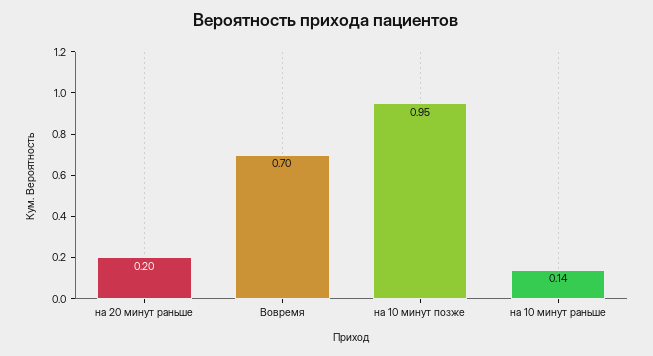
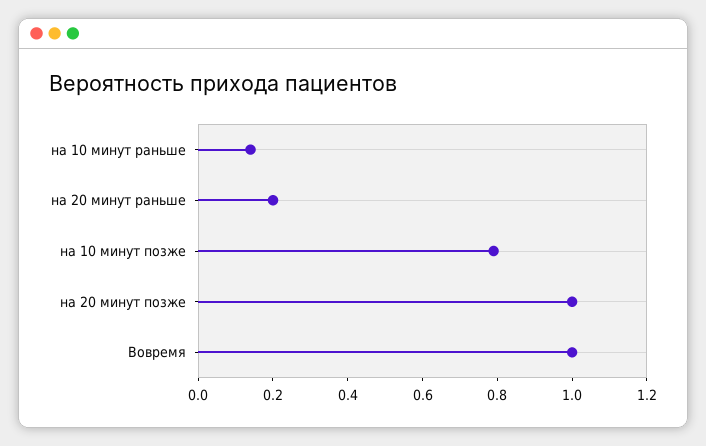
  {
    "на 20 минут раньше": 0.2,
-   "Вовремя": 0.7,
+   "Вовремя": 1,
-   "на 10 минут позже": 0.95,
+   "на 10 минут позже": 0.8,
-   "на 10 минут раньше": 0.14
+   "на 10 минут раньше": 0.14,
+   "на 20 минут позже": 1
  }

